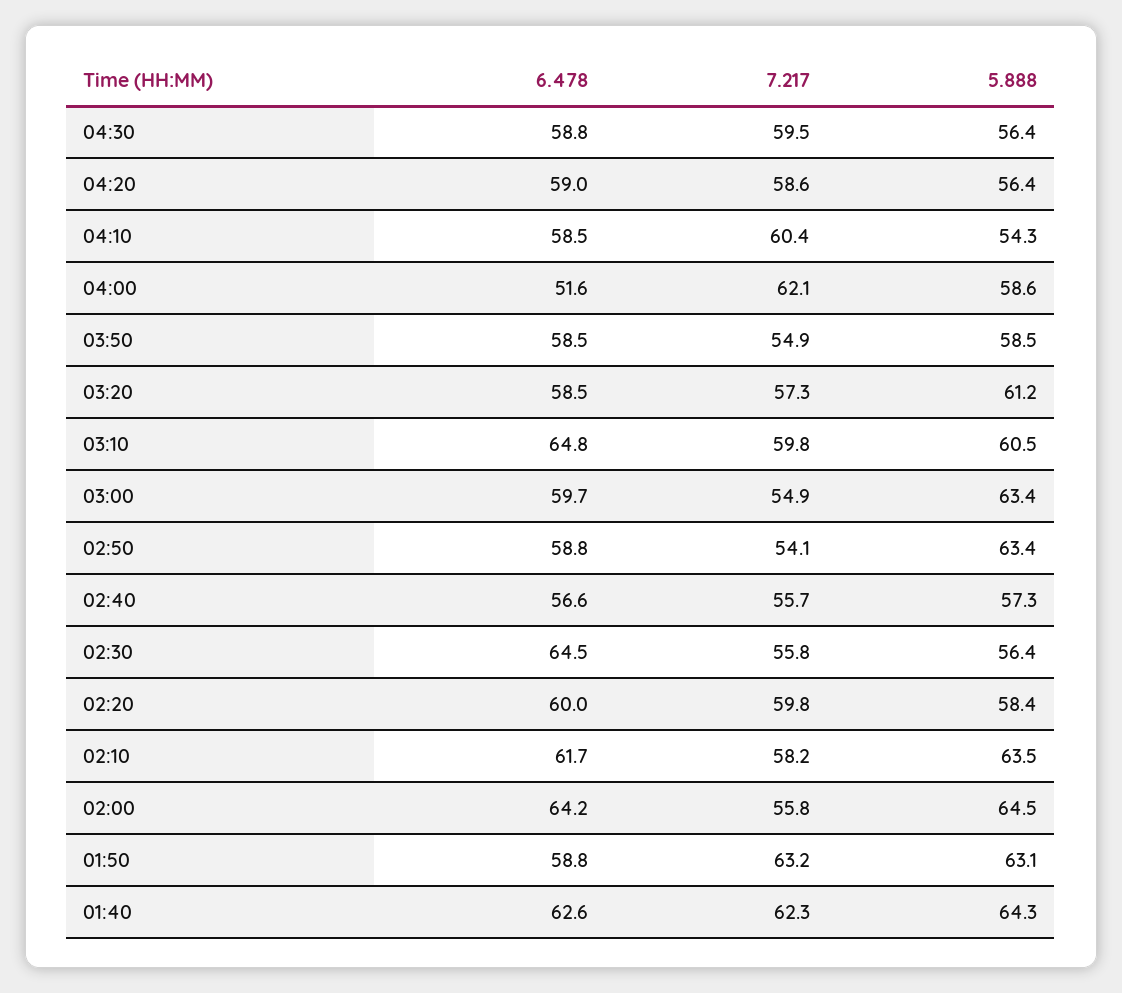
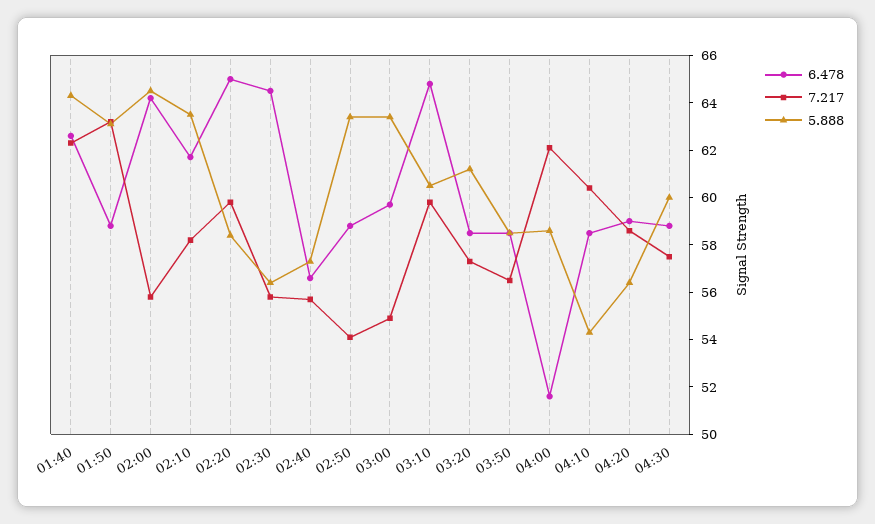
  {
    "6.478": {
      "04:30": 58.8,
      "04:20": 59,
      "04:10": 58.5,
      "04:00": 51.6,
      "03:50": 58.5,
      "03:20": 58.5,
      "03:10": 64.8,
      "03:00": 59.7,
      "02:50": 58.8,
      "02:40": 56.6,
      "02:30": 64.5,
-     "02:20": 60,
+     "02:20": 65,
      "02:10": 61.7,
      "02:00": 64.2,
      "01:50": 58.8,
      "01:40": 62.6
    },
    "7.217": {
-     "04:30": 59.5,
+     "04:30": 57.5,
      "04:20": 58.6,
      "04:10": 60.4,
      "04:00": 62.1,
-     "03:50": 54.9,
+     "03:50": 56.5,
      "03:20": 57.3,
      "03:10": 59.8,
      "03:00": 54.9,
      "02:50": 54.1,
      "02:40": 55.7,
      "02:30": 55.8,
      "02:20": 59.8,
      "02:10": 58.2,
      "02:00": 55.8,
      "01:50": 63.2,
      "01:40": 62.3
    },
    "5.888": {
-     "04:30": 56.4,
+     "04:30": 60,
      "04:20": 56.4,
      "04:10": 54.3,
      "04:00": 58.6,
      "03:50": 58.5,
      "03:20": 61.2,
      "03:10": 60.5,
      "03:00": 63.4,
      "02:50": 63.4,
      "02:40": 57.3,
      "02:30": 56.4,
      "02:20": 58.4,
      "02:10": 63.5,
      "02:00": 64.5,
      "01:50": 63.1,
      "01:40": 64.3
    }
  }

